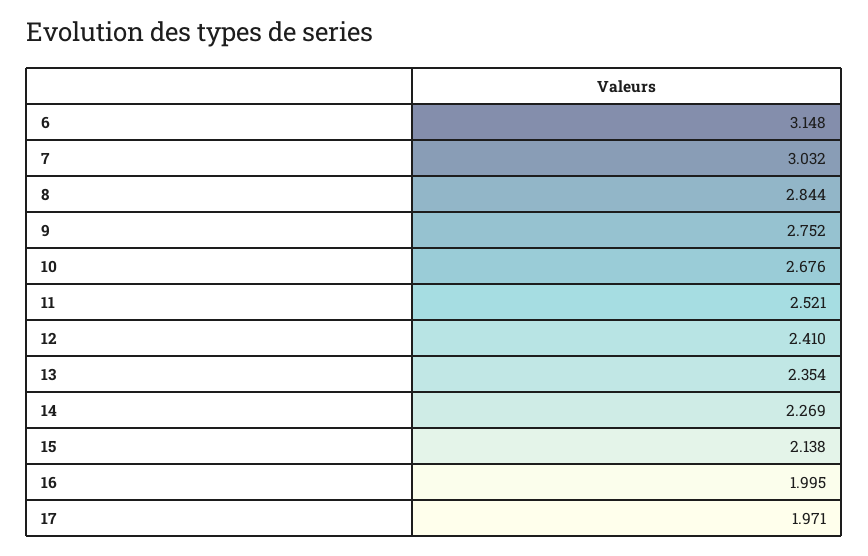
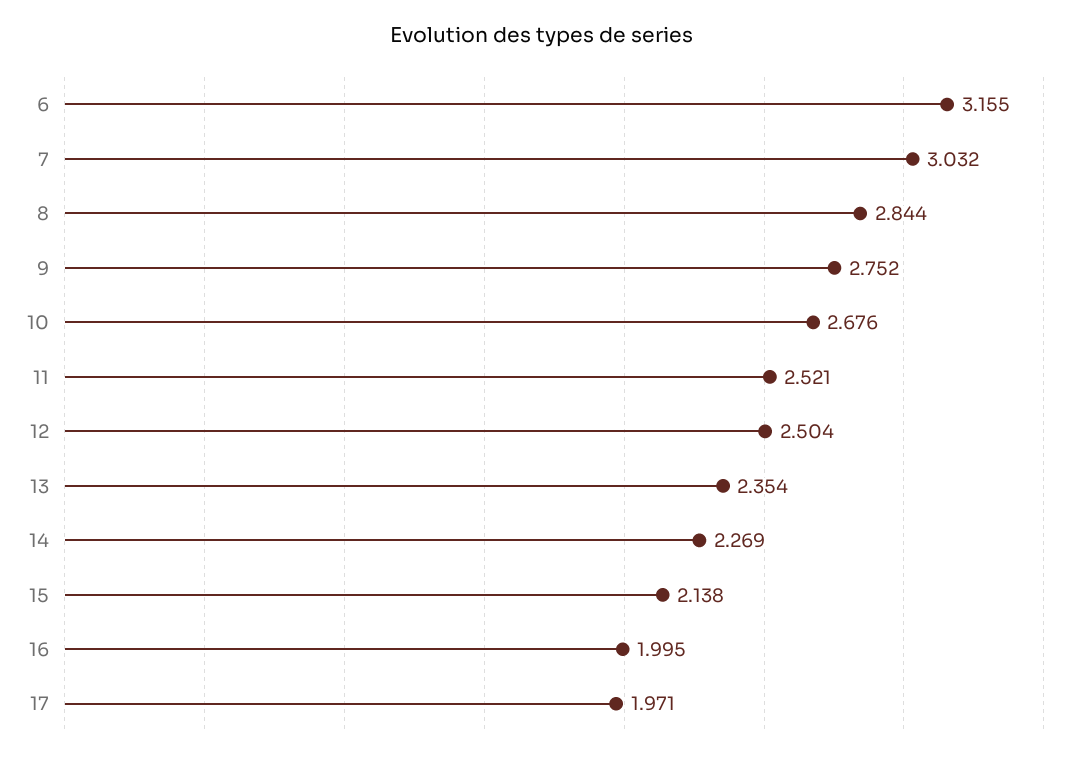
  {
-   "6": 3.148,
+   "6": 3.155,
    "7": 3.032,
    "8": 2.844,
    "9": 2.752,
    "10": 2.676,
    "11": 2.521,
-   "12": 2.41,
+   "12": 2.504,
    "13": 2.354,
    "14": 2.269,
    "15": 2.138,
    "16": 1.995,
    "17": 1.971
  }

